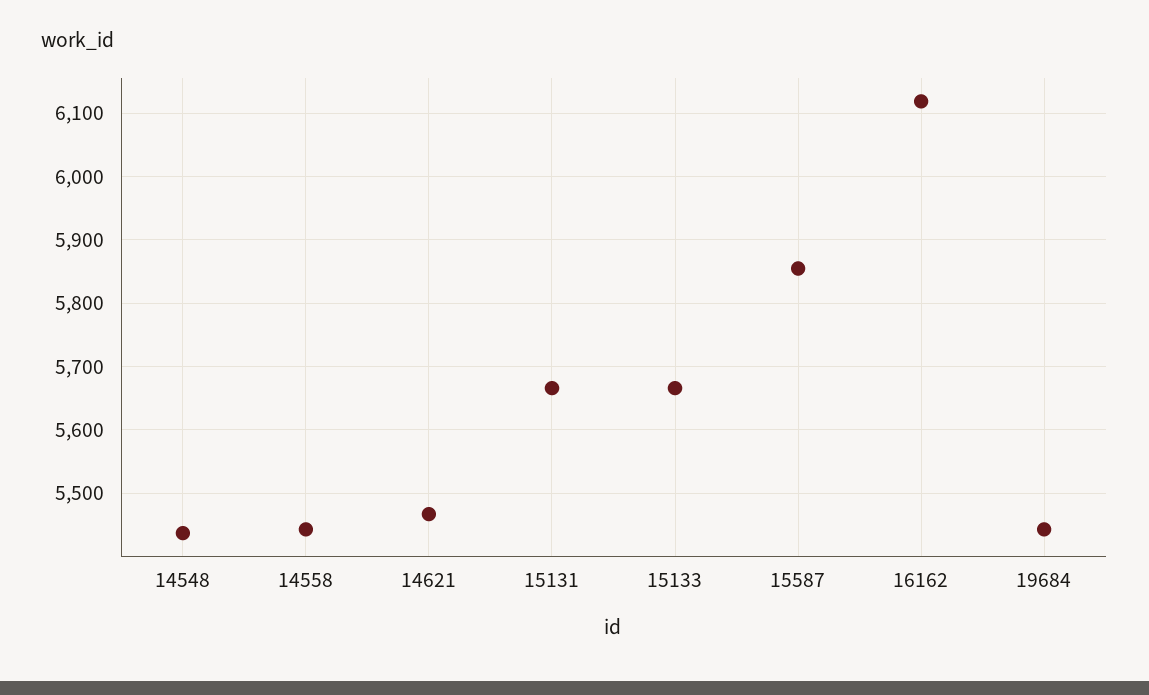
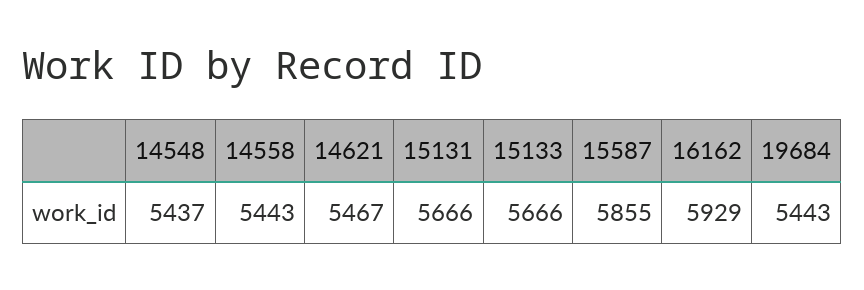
  {
    "14548": 5437,
    "14558": 5443,
    "14621": 5467,
    "15131": 5666,
    "15133": 5666,
    "15587": 5855,
-   "16162": 6120,
+   "16162": 5929,
    "19684": 5443
  }

